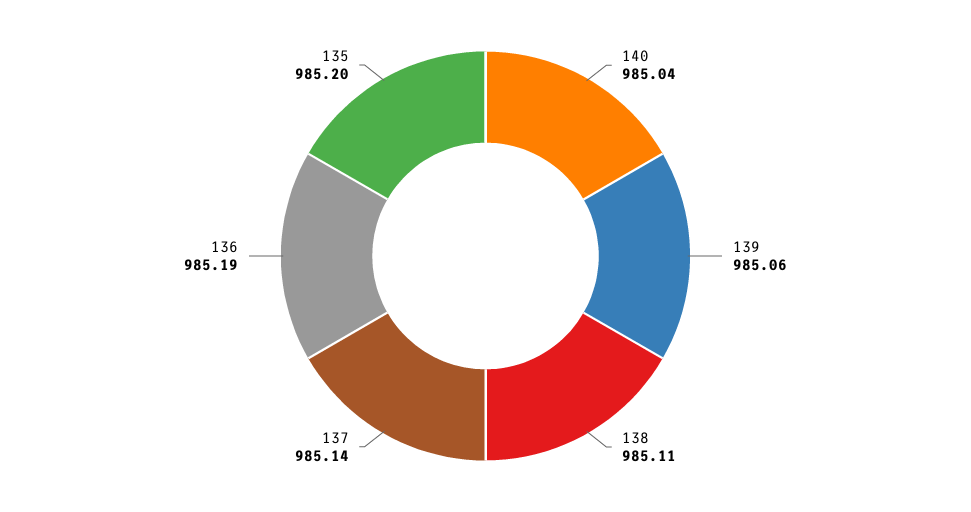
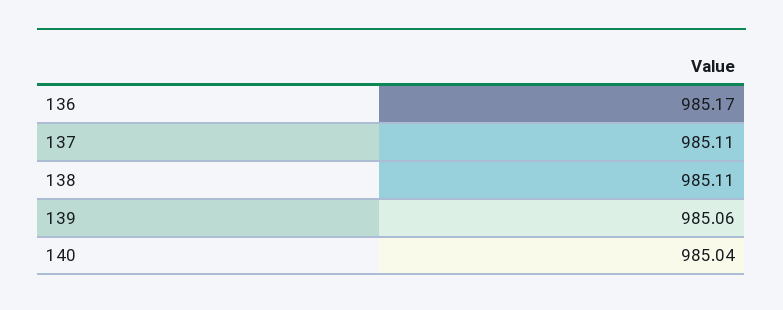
  {
    "140": 985.04,
    "139": 985.06,
    "138": 985.11,
-   "137": 985.14,
+   "137": 985.11,
-   "136": 985.19,
+   "136": 985.17
-   "135": 985.2
  }

